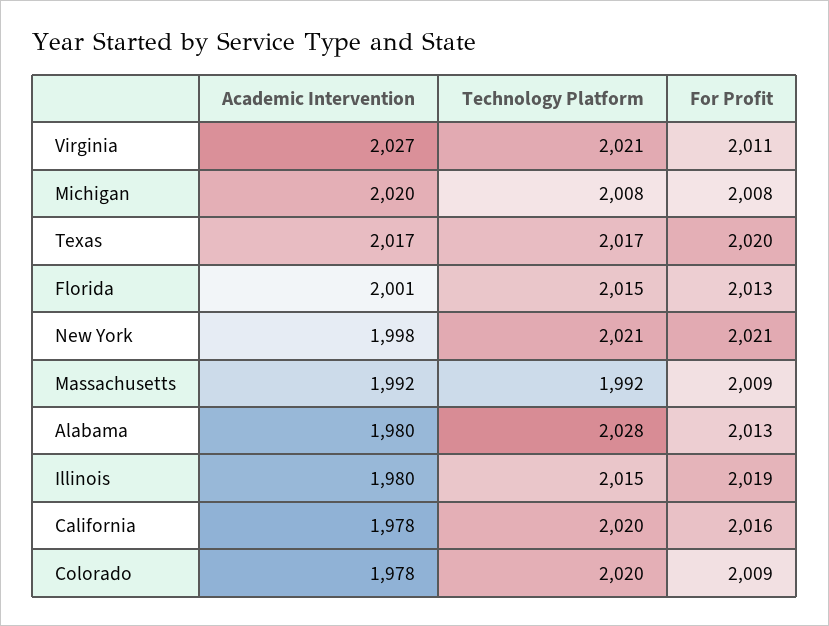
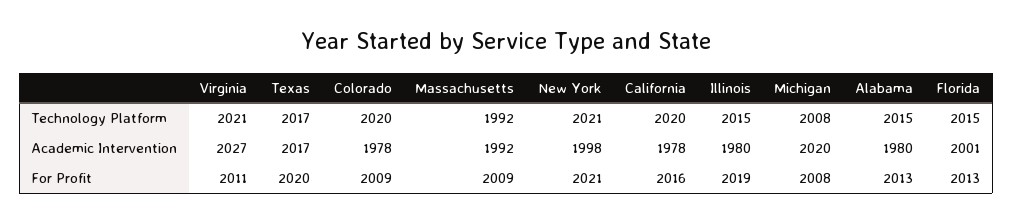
  {
    "Academic Intervention": {
      "Virginia": 2027,
      "Michigan": 2020,
      "Texas": 2017,
      "Florida": 2001,
      "New York": 1998,
      "Massachusetts": 1992,
      "Alabama": 1980,
      "Illinois": 1980,
      "California": 1978,
      "Colorado": 1978
    },
    "Technology Platform": {
      "Virginia": 2021,
      "Michigan": 2008,
      "Texas": 2017,
      "Florida": 2015,
      "New York": 2021,
      "Massachusetts": 1992,
-     "Alabama": 2028,
+     "Alabama": 2015,
      "Illinois": 2015,
      "California": 2020,
      "Colorado": 2020
    },
    "For Profit": {
      "Virginia": 2011,
      "Michigan": 2008,
      "Texas": 2020,
      "Florida": 2013,
      "New York": 2021,
      "Massachusetts": 2009,
      "Alabama": 2013,
      "Illinois": 2019,
      "California": 2016,
      "Colorado": 2009
    }
  }

